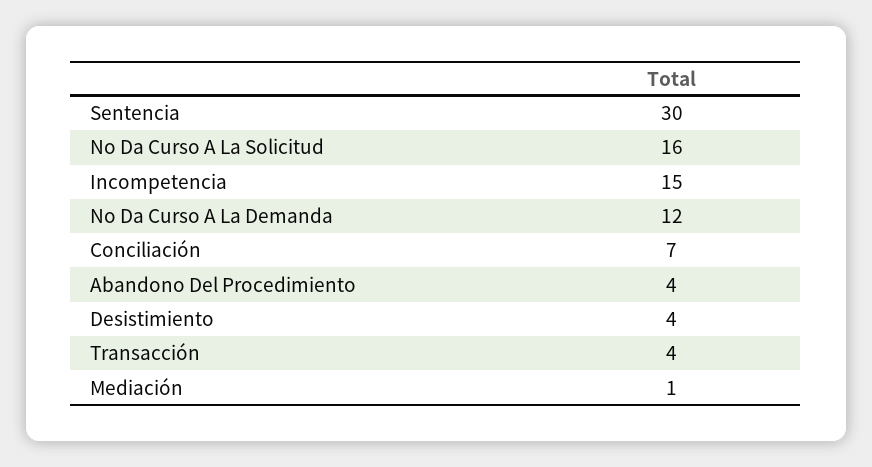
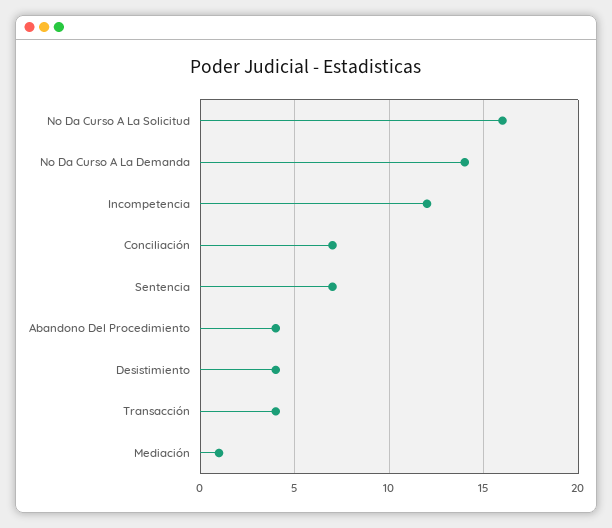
  {
-   "Sentencia": 30,
+   "Sentencia": 7,
    "No Da Curso A La Solicitud": 16,
-   "Incompetencia": 15,
+   "Incompetencia": 12,
-   "No Da Curso A La Demanda": 12,
+   "No Da Curso A La Demanda": 14,
    "Conciliación": 7,
    "Abandono Del Procedimiento": 4,
    "Desistimiento": 4,
    "Transacción": 4,
    "Mediación": 1
  }

